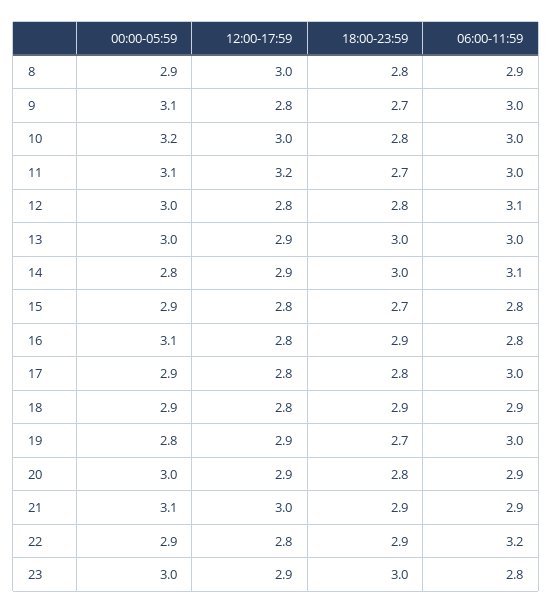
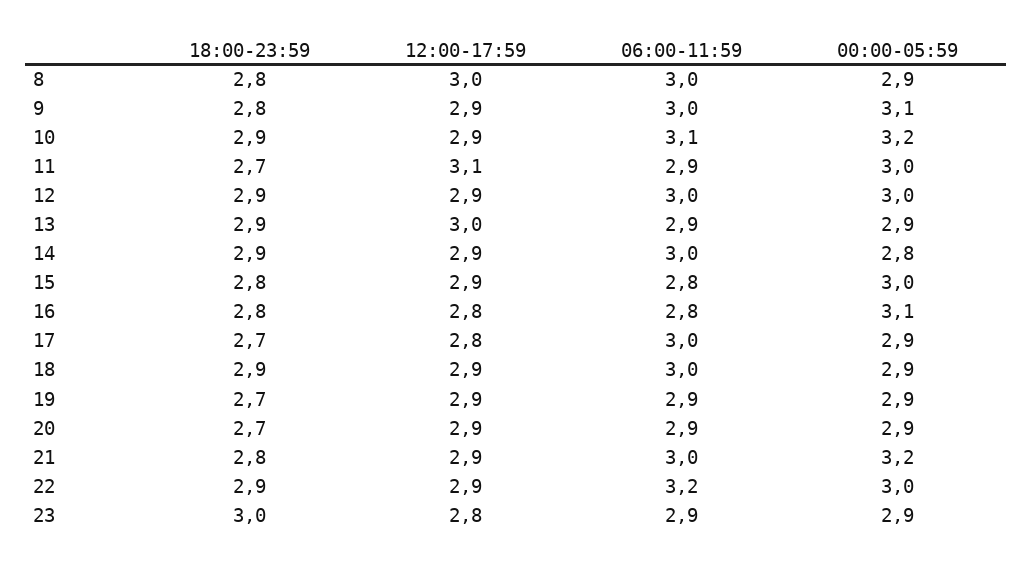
  {
    "00:00-05:59": {
      "8": 2.9,
      "9": 3.1,
      "10": 3.2,
-     "11": 3.1,
+     "11": 3,
      "12": 3,
-     "13": 3,
+     "13": 2.9,
      "14": 2.8,
-     "15": 2.9,
+     "15": 3,
      "16": 3.1,
      "17": 2.9,
      "18": 2.9,
-     "19": 2.8,
+     "19": 2.9,
-     "20": 3,
+     "20": 2.9,
-     "21": 3.1,
+     "21": 3.2,
-     "22": 2.9,
+     "22": 3,
-     "23": 3
+     "23": 2.9
    },
    "12:00-17:59": {
      "8": 3,
-     "9": 2.8,
+     "9": 2.9,
-     "10": 3,
+     "10": 2.9,
-     "11": 3.2,
+     "11": 3.1,
-     "12": 2.8,
+     "12": 2.9,
-     "13": 2.9,
+     "13": 3,
      "14": 2.9,
-     "15": 2.8,
+     "15": 2.9,
      "16": 2.8,
      "17": 2.8,
-     "18": 2.8,
+     "18": 2.9,
      "19": 2.9,
      "20": 2.9,
-     "21": 3,
+     "21": 2.9,
-     "22": 2.8,
+     "22": 2.9,
-     "23": 2.9
+     "23": 2.8
    },
    "18:00-23:59": {
      "8": 2.8,
-     "9": 2.7,
+     "9": 2.8,
-     "10": 2.8,
+     "10": 2.9,
      "11": 2.7,
-     "12": 2.8,
+     "12": 2.9,
-     "13": 3,
+     "13": 2.9,
-     "14": 3,
+     "14": 2.9,
-     "15": 2.7,
+     "15": 2.8,
-     "16": 2.9,
+     "16": 2.8,
-     "17": 2.8,
+     "17": 2.7,
      "18": 2.9,
      "19": 2.7,
-     "20": 2.8,
+     "20": 2.7,
-     "21": 2.9,
+     "21": 2.8,
      "22": 2.9,
      "23": 3
    },
    "06:00-11:59": {
-     "8": 2.9,
+     "8": 3,
      "9": 3,
-     "10": 3,
+     "10": 3.1,
-     "11": 3,
+     "11": 2.9,
-     "12": 3.1,
+     "12": 3,
-     "13": 3,
+     "13": 2.9,
-     "14": 3.1,
+     "14": 3,
      "15": 2.8,
      "16": 2.8,
      "17": 3,
-     "18": 2.9,
+     "18": 3,
-     "19": 3,
+     "19": 2.9,
      "20": 2.9,
-     "21": 2.9,
+     "21": 3,
      "22": 3.2,
-     "23": 2.8
+     "23": 2.9
    }
  }

